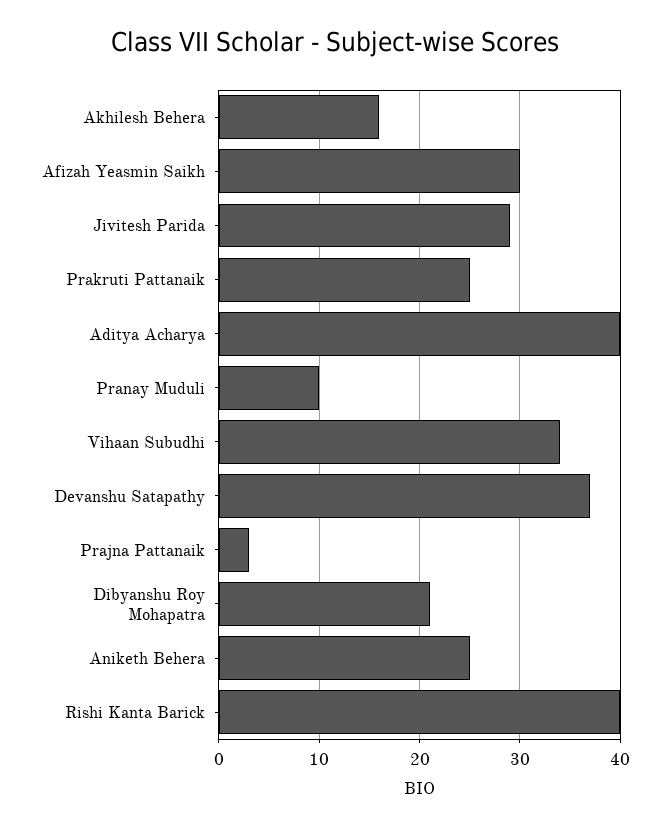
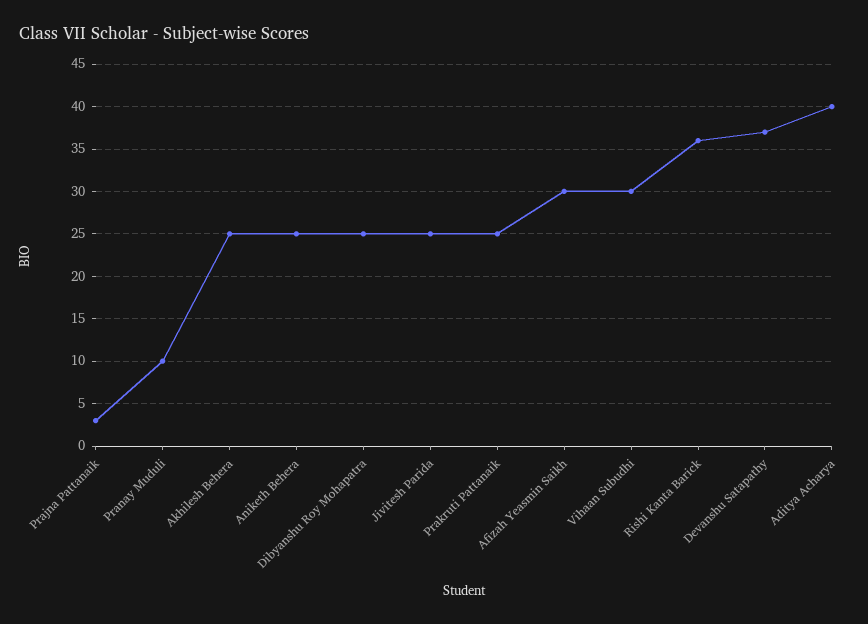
  {
-   "Akhilesh Behera": 16,
+   "Akhilesh Behera": 25,
    "Afizah Yeasmin Saikh": 30,
-   "Jivitesh Parida": 29,
+   "Jivitesh Parida": 25,
    "Prakruti Pattanaik": 25,
    "Aditya Acharya": 40,
    "Pranay Muduli": 10,
-   "Vihaan Subudhi": 34,
+   "Vihaan Subudhi": 30,
    "Devanshu Satapathy": 37,
    "Prajna Pattanaik": 3,
-   "Dibyanshu Roy Mohapatra": 21,
+   "Dibyanshu Roy Mohapatra": 25,
    "Aniketh Behera": 25,
-   "Rishi Kanta Barick": 40
+   "Rishi Kanta Barick": 36
  }

